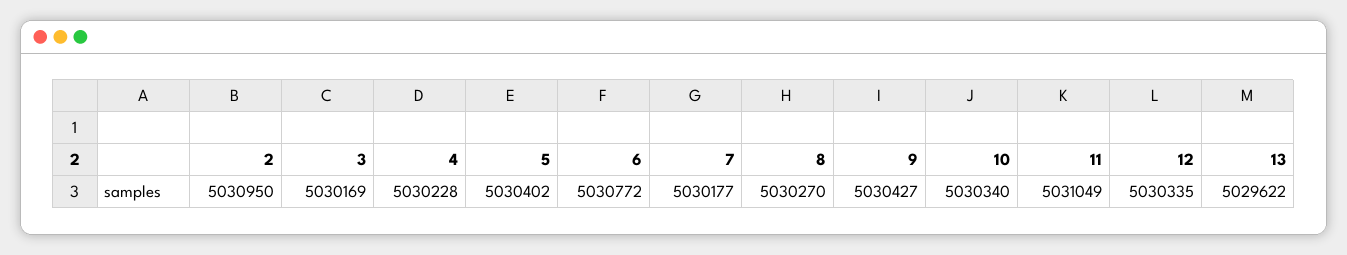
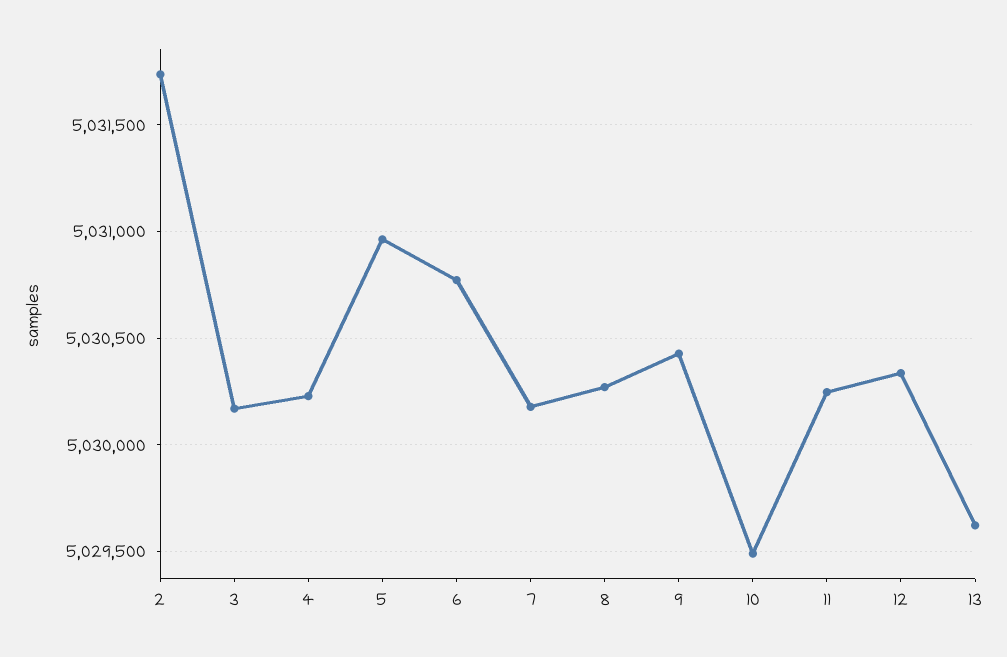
  {
-   "2": 5030950,
+   "2": 5031750,
    "3": 5030169,
    "4": 5030228,
-   "5": 5030402,
+   "5": 5030950,
    "6": 5030772,
    "7": 5030177,
    "8": 5030270,
    "9": 5030427,
-   "10": 5030340,
+   "10": 5029500,
-   "11": 5031049,
+   "11": 5030250,
    "12": 5030335,
    "13": 5029622
  }

